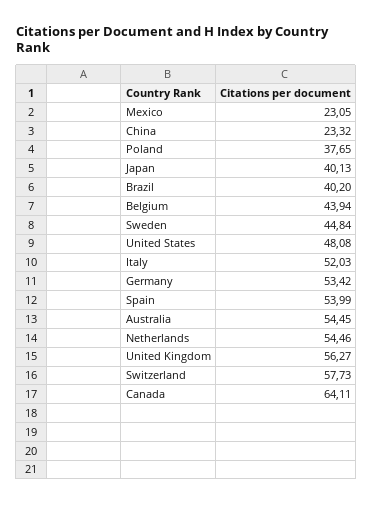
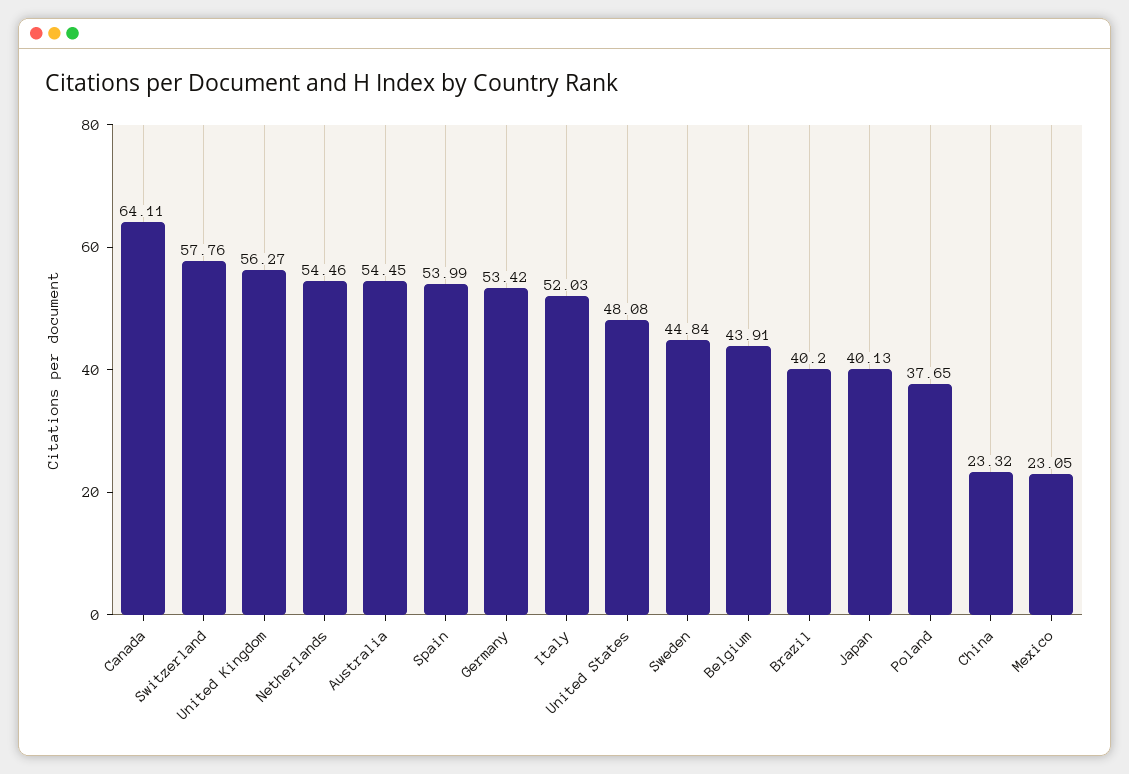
  {
    "Mexico": 23.05,
    "China": 23.32,
    "Poland": 37.65,
    "Japan": 40.13,
    "Brazil": 40.2,
-   "Belgium": 43.94,
+   "Belgium": 43.91,
    "Sweden": 44.84,
    "United States": 48.08,
    "Italy": 52.03,
    "Germany": 53.42,
    "Spain": 53.99,
    "Australia": 54.45,
    "Netherlands": 54.46,
    "United Kingdom": 56.27,
-   "Switzerland": 57.73,
+   "Switzerland": 57.76,
    "Canada": 64.11
  }

